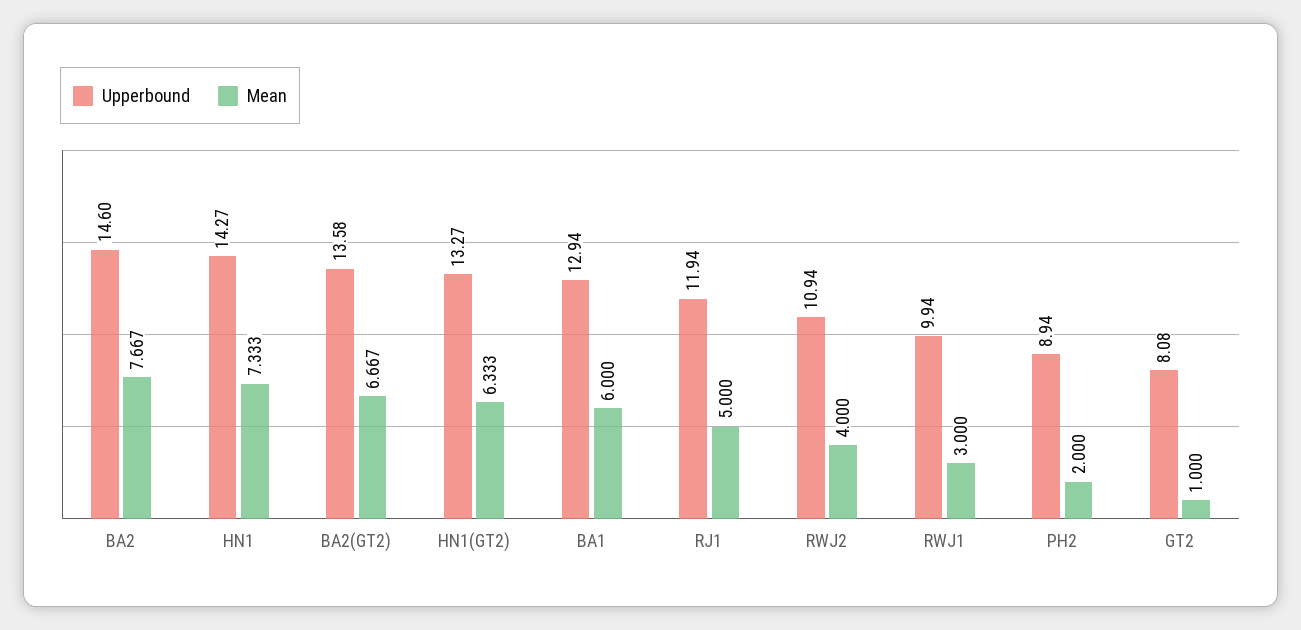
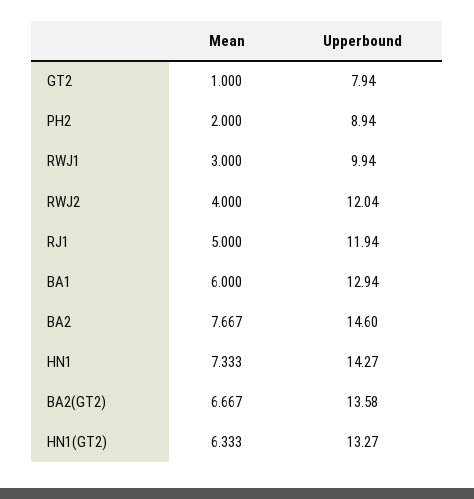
  {
    "Upperbound": {
      "BA2": 14.6,
      "HN1": 14.27,
      "BA2(GT2)": 13.58,
      "HN1(GT2)": 13.27,
      "BA1": 12.94,
      "RJ1": 11.94,
-     "RWJ2": 10.94,
+     "RWJ2": 12.04,
      "RWJ1": 9.94,
      "PH2": 8.94,
-     "GT2": 8.08
+     "GT2": 7.94
    },
    "Mean": {
      "BA2": 7.667,
      "HN1": 7.333,
      "BA2(GT2)": 6.667,
      "HN1(GT2)": 6.333,
      "BA1": 6,
      "RJ1": 5,
      "RWJ2": 4,
      "RWJ1": 3,
      "PH2": 2,
      "GT2": 1
    }
  }

